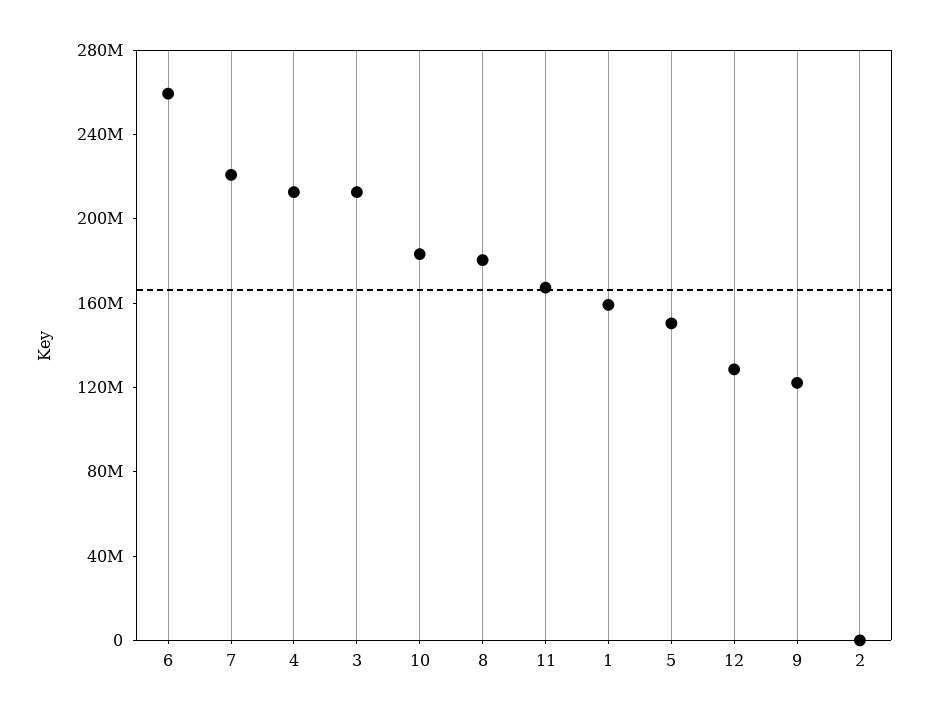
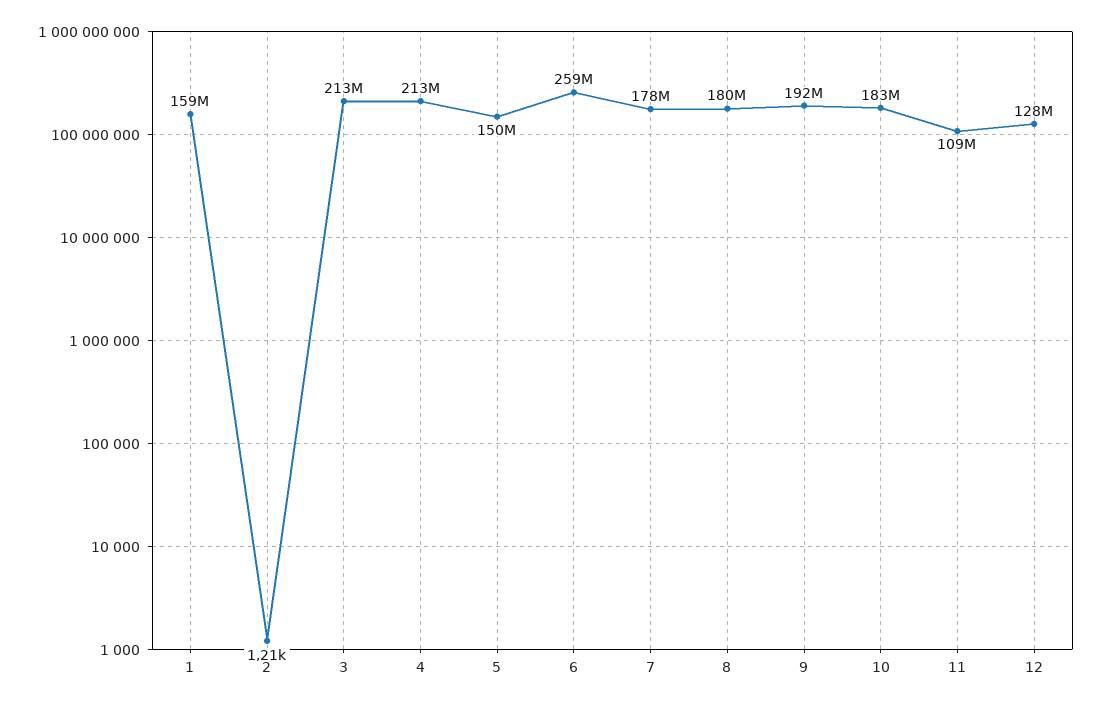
  {
    "6": 259000000,
-   "7": 220000000,
+   "7": 178000000,
    "4": 213000000,
    "3": 213000000,
    "10": 183000000,
    "8": 180000000,
-   "11": 170000000,
+   "11": 109000000,
    "1": 159000000,
    "5": 150000000,
    "12": 128000000,
-   "9": 120000000,
+   "9": 192000000,
    "2": 1210
  }

